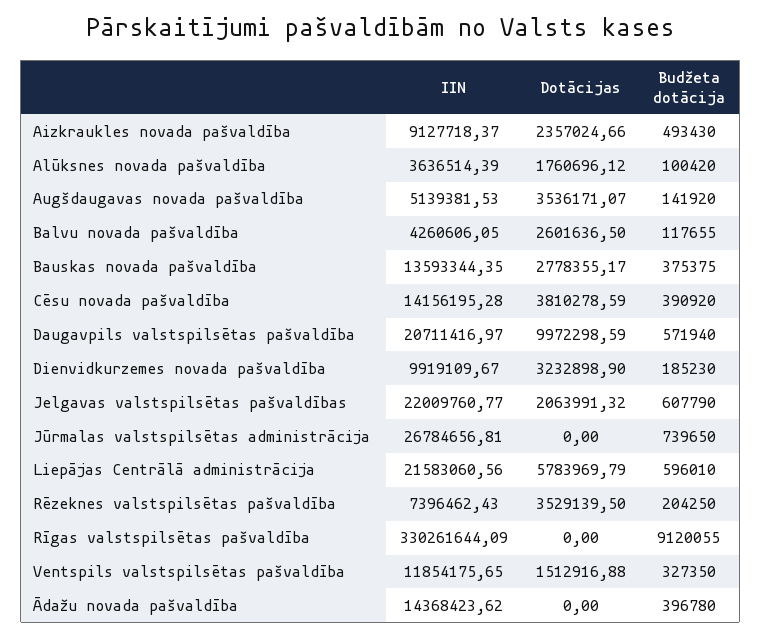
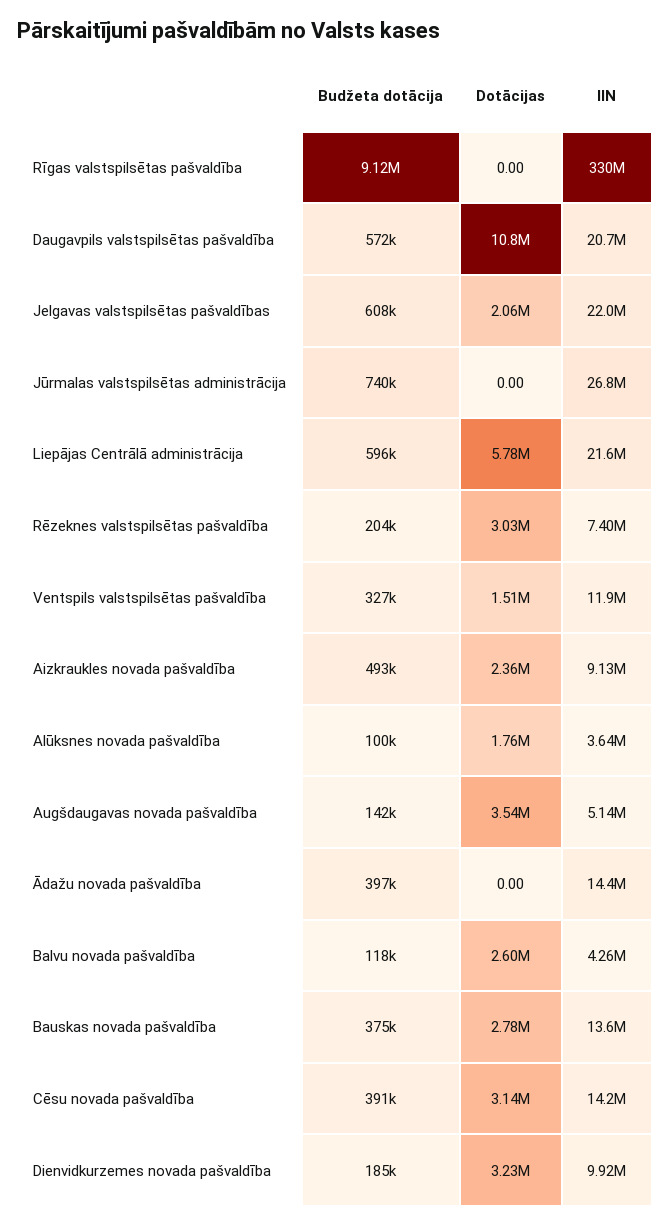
  {
    "IIN": {
      "Aizkraukles novada pašvaldība": 9127718.37,
      "Alūksnes novada pašvaldība": 3636514.39,
      "Augšdaugavas novada pašvaldība": 5139381.53,
      "Balvu novada pašvaldība": 4260606.05,
      "Bauskas novada pašvaldība": 13593344.35,
      "Cēsu novada pašvaldība": 14156195.28,
      "Daugavpils valstspilsētas pašvaldība": 20711416.97,
      "Dienvidkurzemes novada pašvaldība": 9919109.67,
      "Jelgavas valstspilsētas pašvaldības": 22009760.77,
      "Jūrmalas valstspilsētas administrācija": 26784656.81,
      "Liepājas Centrālā administrācija": 21583060.56,
      "Rēzeknes valstspilsētas pašvaldība": 7396462.43,
      "Rīgas valstspilsētas pašvaldība": 330261644.09,
      "Ventspils valstspilsētas pašvaldība": 11854175.65,
      "Ādažu novada pašvaldība": 14368423.62
    },
    "Dotācijas": {
      "Aizkraukles novada pašvaldība": 2357024.66,
      "Alūksnes novada pašvaldība": 1760696.12,
      "Augšdaugavas novada pašvaldība": 3536171.07,
      "Balvu novada pašvaldība": 2601636.5,
      "Bauskas novada pašvaldība": 2778355.17,
-     "Cēsu novada pašvaldība": 3810278.59,
+     "Cēsu novada pašvaldība": 3140000,
-     "Daugavpils valstspilsētas pašvaldība": 9972298.59,
+     "Daugavpils valstspilsētas pašvaldība": 10800000,
      "Dienvidkurzemes novada pašvaldība": 3232898.9,
      "Jelgavas valstspilsētas pašvaldības": 2063991.32,
      "Jūrmalas valstspilsētas administrācija": 0,
      "Liepājas Centrālā administrācija": 5783969.79,
-     "Rēzeknes valstspilsētas pašvaldība": 3529139.5,
+     "Rēzeknes valstspilsētas pašvaldība": 3030000,
      "Rīgas valstspilsētas pašvaldība": 0,
      "Ventspils valstspilsētas pašvaldība": 1512916.88,
      "Ādažu novada pašvaldība": 0
    },
    "Budžeta dotācija": {
      "Aizkraukles novada pašvaldība": 493430,
      "Alūksnes novada pašvaldība": 100420,
      "Augšdaugavas novada pašvaldība": 141920,
      "Balvu novada pašvaldība": 117655,
      "Bauskas novada pašvaldība": 375375,
      "Cēsu novada pašvaldība": 390920,
      "Daugavpils valstspilsētas pašvaldība": 571940,
      "Dienvidkurzemes novada pašvaldība": 185230,
      "Jelgavas valstspilsētas pašvaldības": 607790,
      "Jūrmalas valstspilsētas administrācija": 739650,
      "Liepājas Centrālā administrācija": 596010,
      "Rēzeknes valstspilsētas pašvaldība": 204250,
      "Rīgas valstspilsētas pašvaldība": 9120055,
      "Ventspils valstspilsētas pašvaldība": 327350,
      "Ādažu novada pašvaldība": 396780
    }
  }

